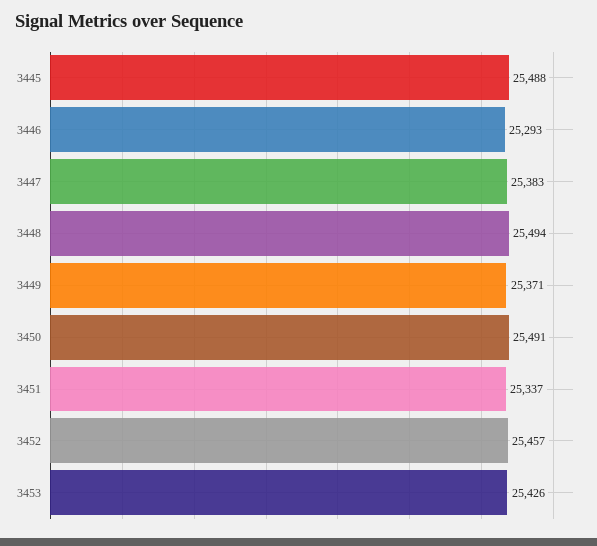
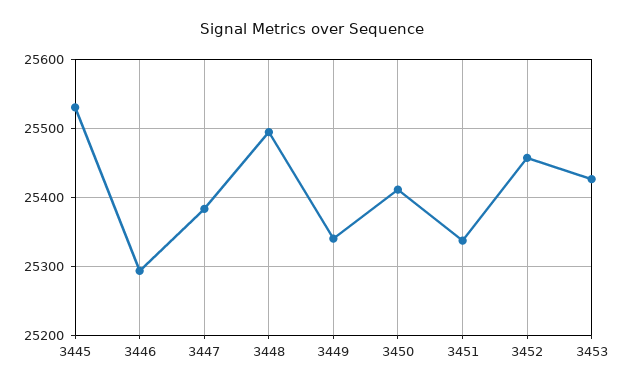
  {
-   "3445": 25488,
+   "3445": 25530,
    "3446": 25293,
    "3447": 25383,
    "3448": 25494,
-   "3449": 25371,
+   "3449": 25340,
-   "3450": 25491,
+   "3450": 25410,
    "3451": 25337,
    "3452": 25457,
    "3453": 25426
  }

